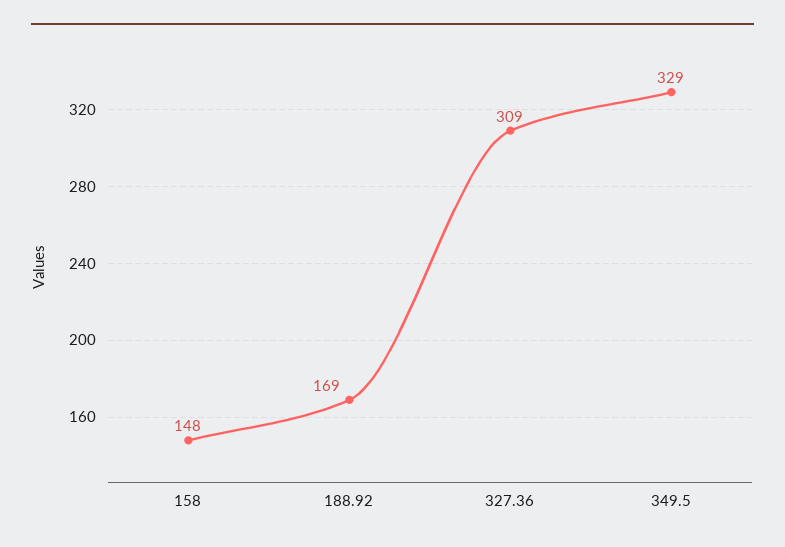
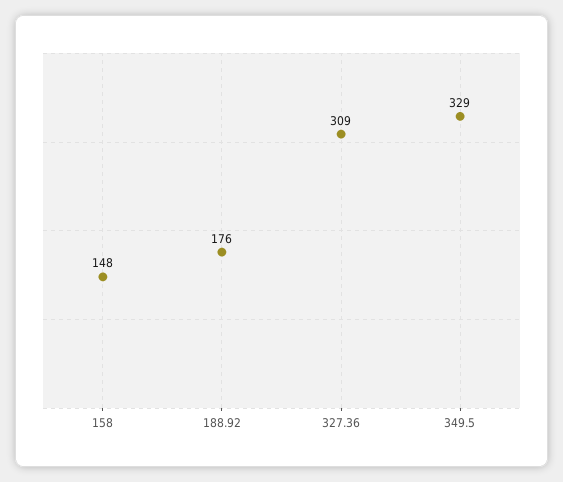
  {
    "158": 148,
-   "188.92": 169,
+   "188.92": 176,
    "327.36": 309,
    "349.5": 329
  }

